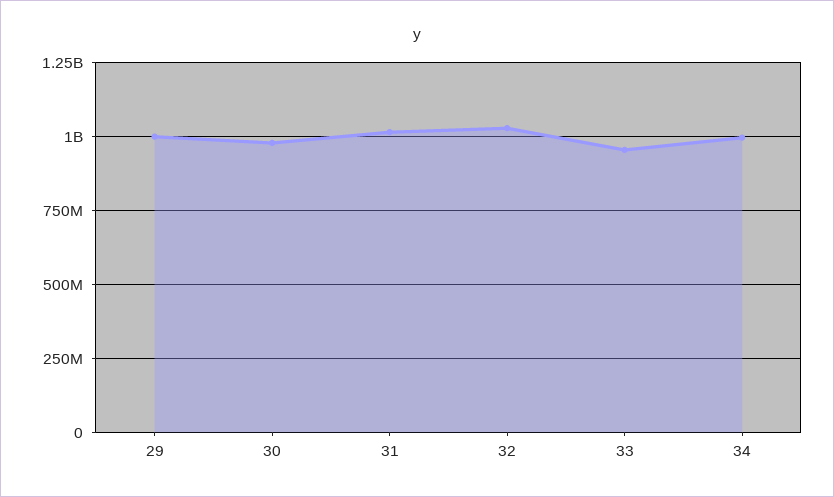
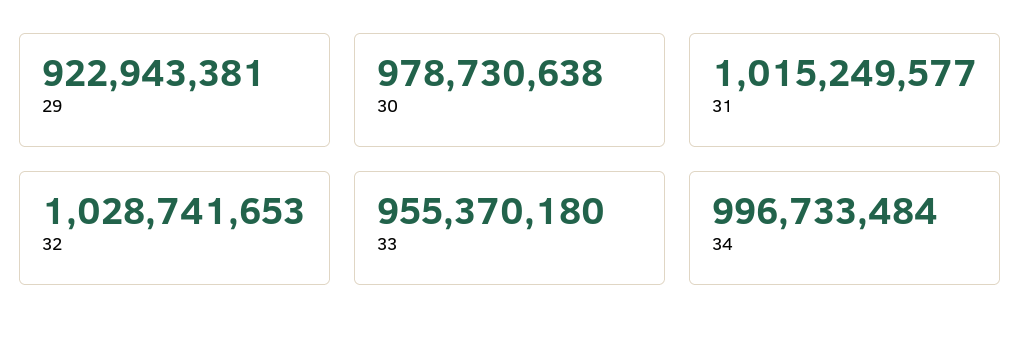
  {
-   "29": 1000000000,
+   "29": 922943381,
    "30": 978730638,
    "31": 1015249577,
    "32": 1028741653,
    "33": 955370180,
    "34": 996733484
  }

